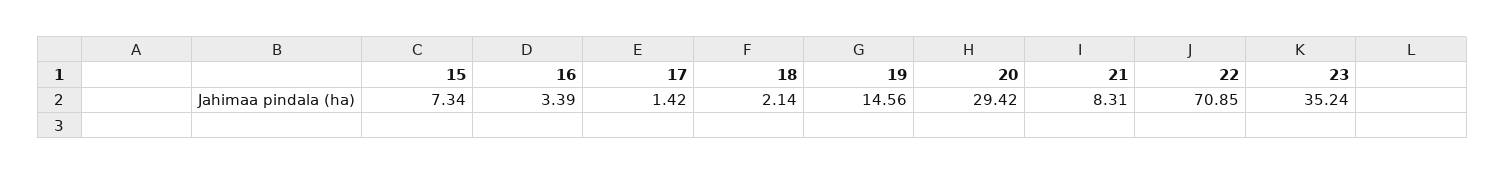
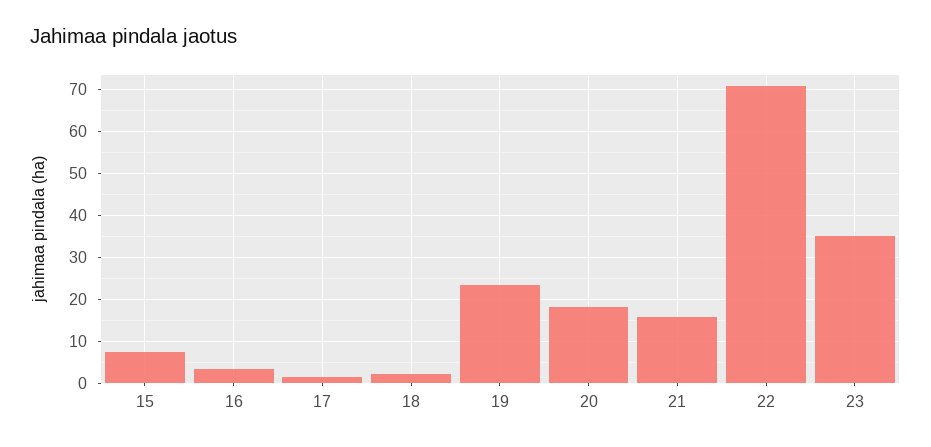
  {
    "15": 7.34,
    "16": 3.39,
    "17": 1.42,
    "18": 2.14,
-   "19": 14.56,
+   "19": 24,
-   "20": 29.42,
+   "20": 18,
-   "21": 8.31,
+   "21": 16,
    "22": 70.85,
    "23": 35.24
  }

